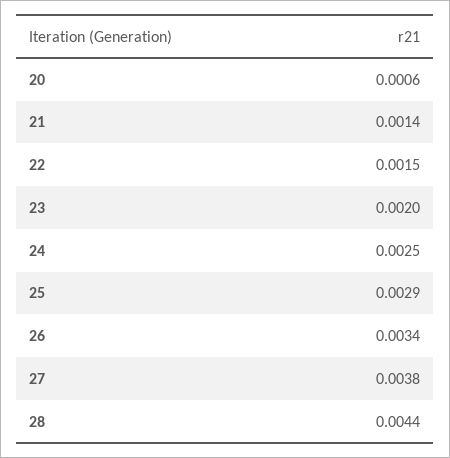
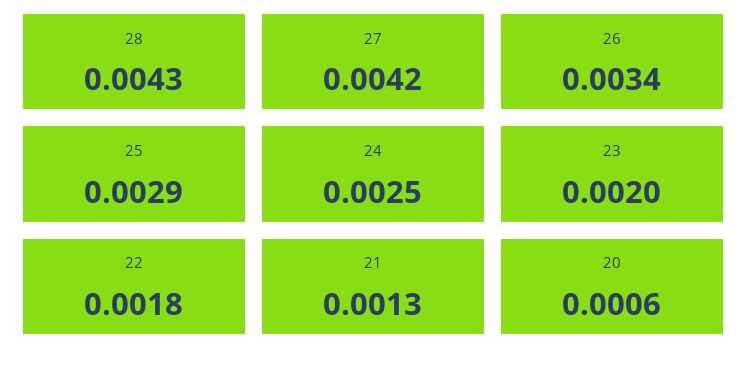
  {
    "20": 0.0006,
-   "21": 0.0014,
+   "21": 0.0013,
-   "22": 0.0015,
+   "22": 0.0018,
    "23": 0.002,
    "24": 0.0025,
    "25": 0.0029,
    "26": 0.0034,
-   "27": 0.0038,
+   "27": 0.0042,
-   "28": 0.0044
+   "28": 0.0043
  }

